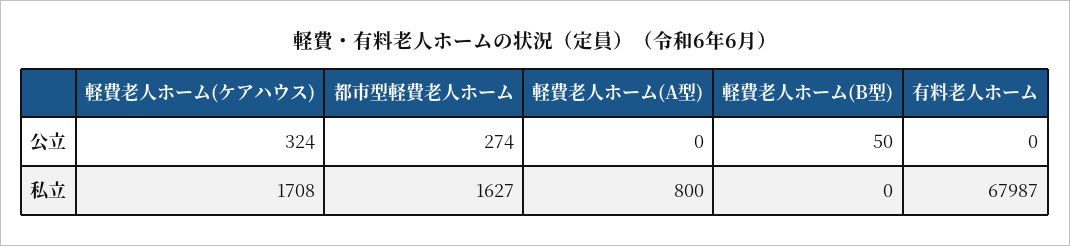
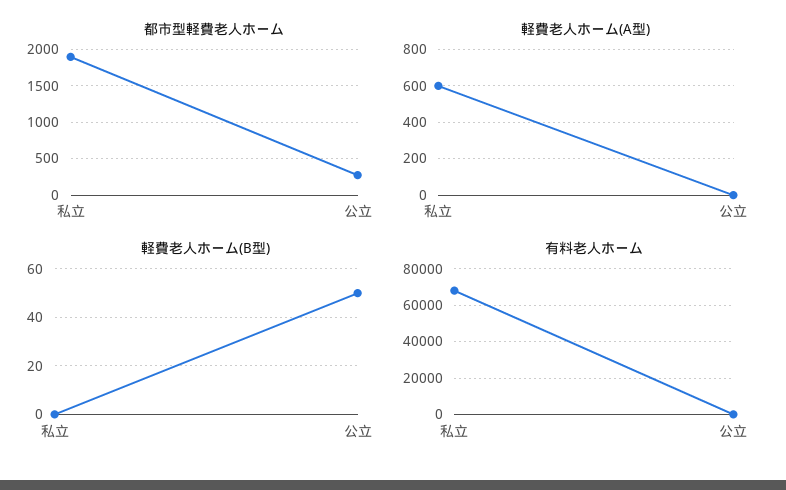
  {
-   "軽費老人ホーム(ケアハウス)": {
-     "公立": 324,
-     "私立": 1708
-   },
    "都市型軽費老人ホーム": {
      "公立": 274,
-     "私立": 1627
+     "私立": 1900
    },
    "軽費老人ホーム(A型)": {
      "公立": 0,
-     "私立": 800
+     "私立": 600
    },
    "軽費老人ホーム(B型)": {
      "公立": 50,
      "私立": 0
    },
    "有料老人ホーム": {
      "公立": 0,
      "私立": 67987
    }
  }

